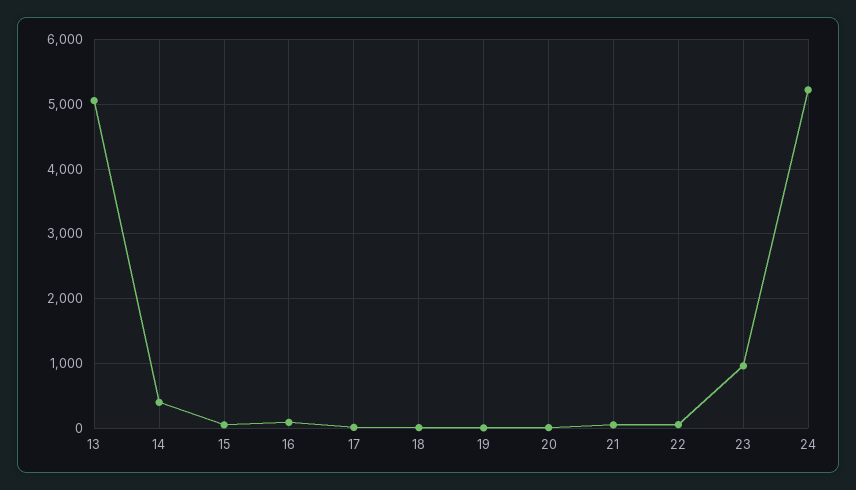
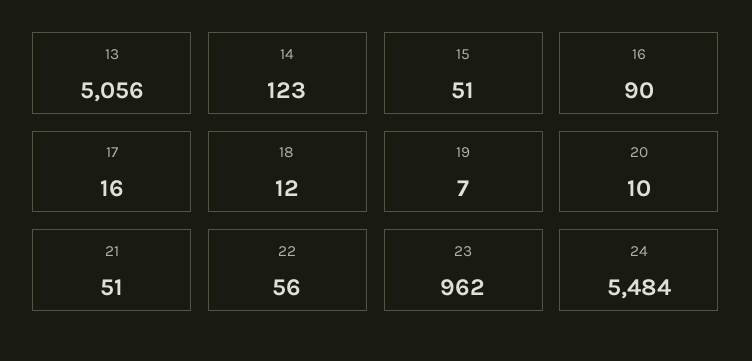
  {
    "13": 5056,
-   "14": 400,
+   "14": 123,
    "15": 51,
    "16": 90,
    "17": 16,
    "18": 12,
    "19": 7,
    "20": 10,
    "21": 51,
    "22": 56,
    "23": 962,
-   "24": 5200
+   "24": 5484
  }

